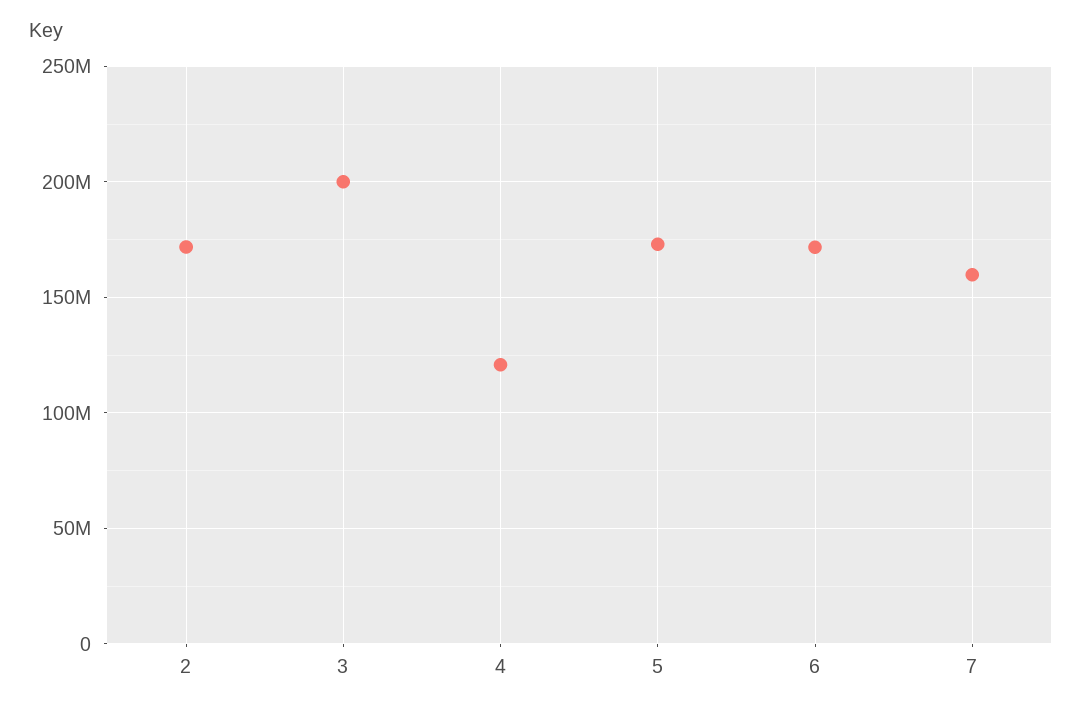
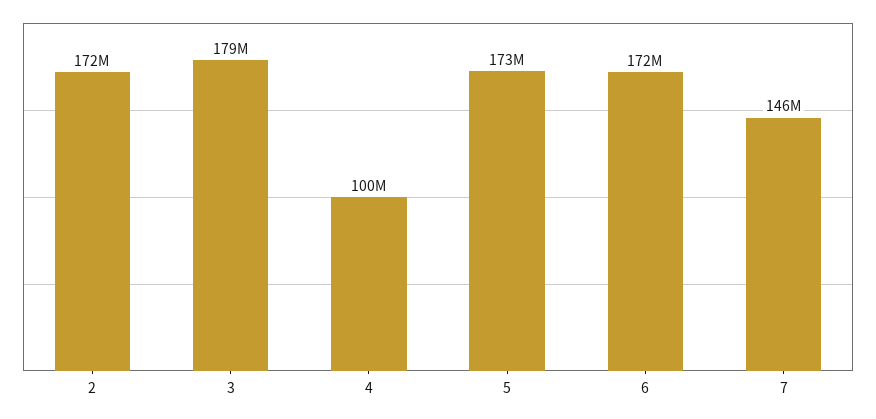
  {
    "2": 172000000,
-   "3": 200000000,
+   "3": 179000000,
-   "4": 120000000,
+   "4": 100000000,
    "5": 173000000,
    "6": 172000000,
-   "7": 160000000
+   "7": 146000000
  }

